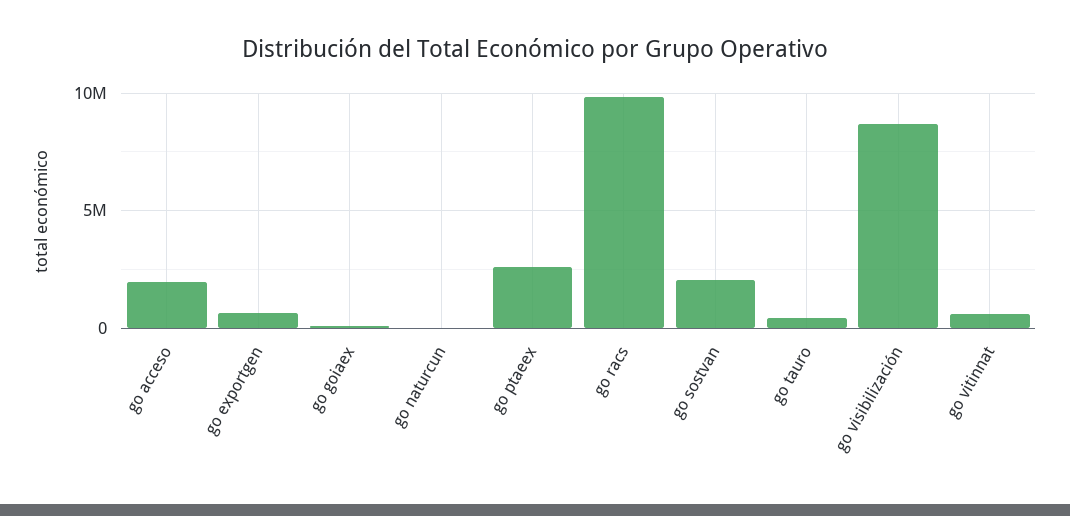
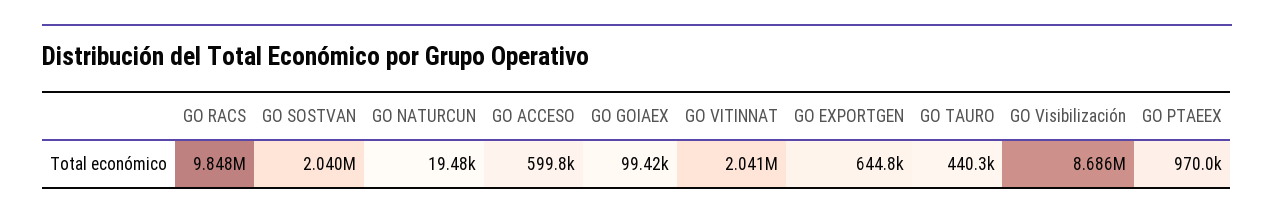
  {
-   "go acceso": 2000000,
+   "go acceso": 599800,
    "go exportgen": 644800,
    "go goiaex": 99420,
    "go naturcun": 19480,
-   "go ptaeex": 2500000,
+   "go ptaeex": 970000,
    "go racs": 9848000,
    "go sostvan": 2040000,
    "go tauro": 440300,
    "go visibilización": 8686000,
-   "go vitinnat": 500000
+   "go vitinnat": 2041000
  }

